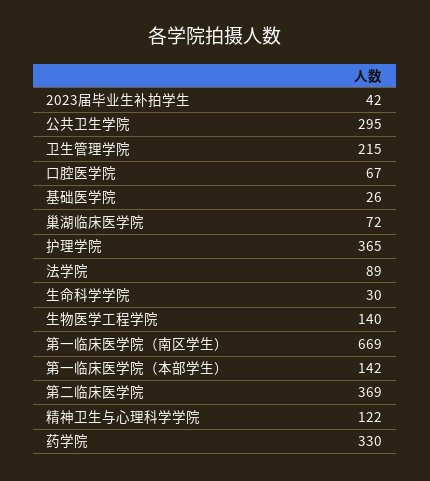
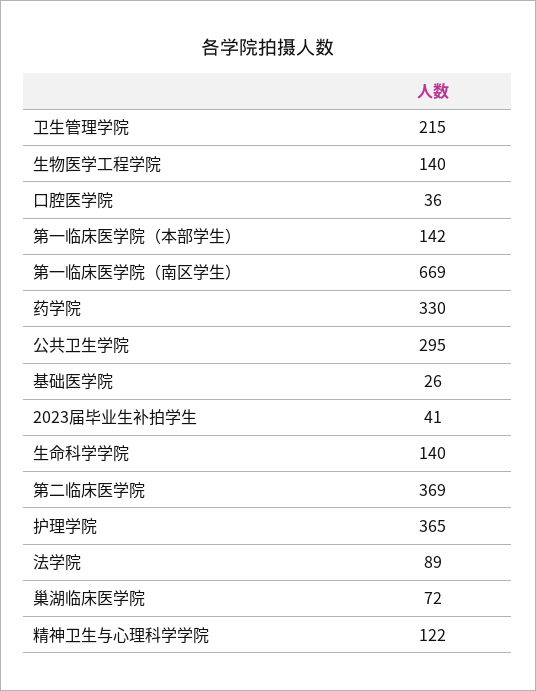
  {
-   "2023届毕业生补拍学生": 42,
+   "2023届毕业生补拍学生": 41,
    "公共卫生学院": 295,
    "卫生管理学院": 215,
-   "口腔医学院": 67,
+   "口腔医学院": 36,
    "基础医学院": 26,
    "巢湖临床医学院": 72,
    "护理学院": 365,
    "法学院": 89,
-   "生命科学学院": 30,
+   "生命科学学院": 140,
    "生物医学工程学院": 140,
    "第一临床医学院（南区学生）": 669,
    "第一临床医学院（本部学生）": 142,
    "第二临床医学院": 369,
    "精神卫生与心理科学学院": 122,
    "药学院": 330
  }

